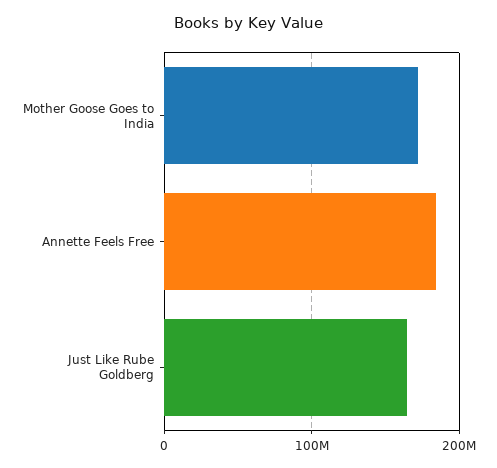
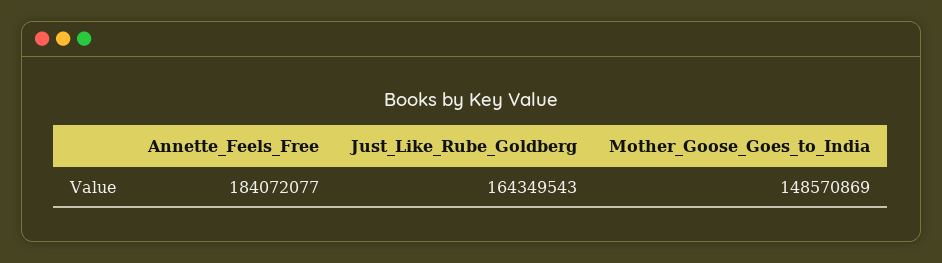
  {
-   "Mother Goose Goes to India": 170000000,
+   "Mother Goose Goes to India": 148570869,
    "Annette Feels Free": 184072077,
    "Just Like Rube Goldberg": 164349543
  }

